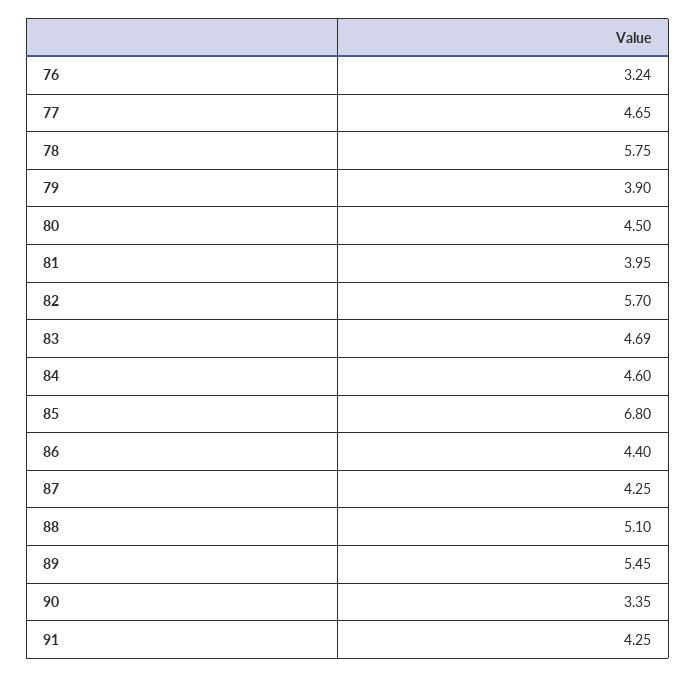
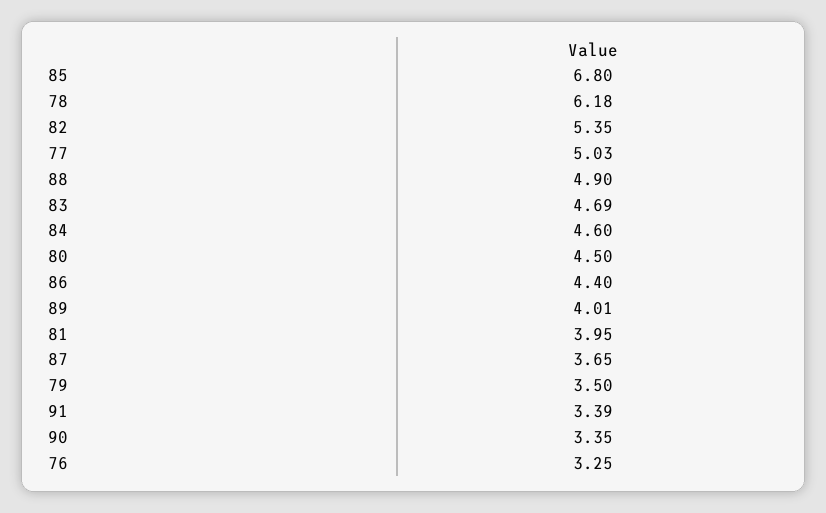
  {
-   "76": 3.24,
+   "76": 3.25,
-   "77": 4.65,
+   "77": 5.03,
-   "78": 5.75,
+   "78": 6.18,
-   "79": 3.9,
+   "79": 3.5,
    "80": 4.5,
    "81": 3.95,
-   "82": 5.7,
+   "82": 5.35,
    "83": 4.69,
    "84": 4.6,
    "85": 6.8,
    "86": 4.4,
-   "87": 4.25,
+   "87": 3.65,
-   "88": 5.1,
+   "88": 4.9,
-   "89": 5.45,
+   "89": 4.01,
    "90": 3.35,
-   "91": 4.25
+   "91": 3.39
  }

